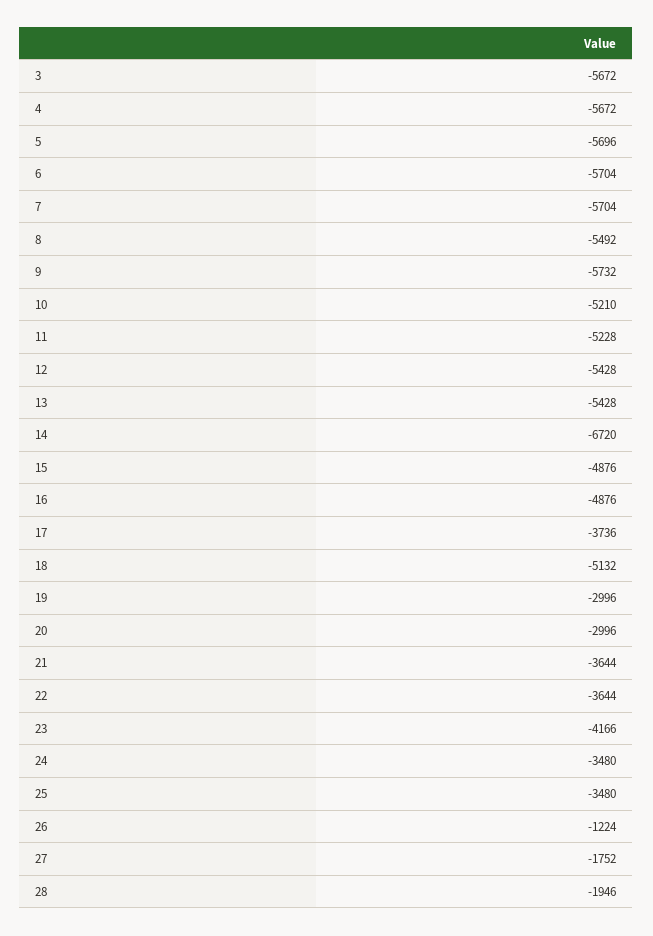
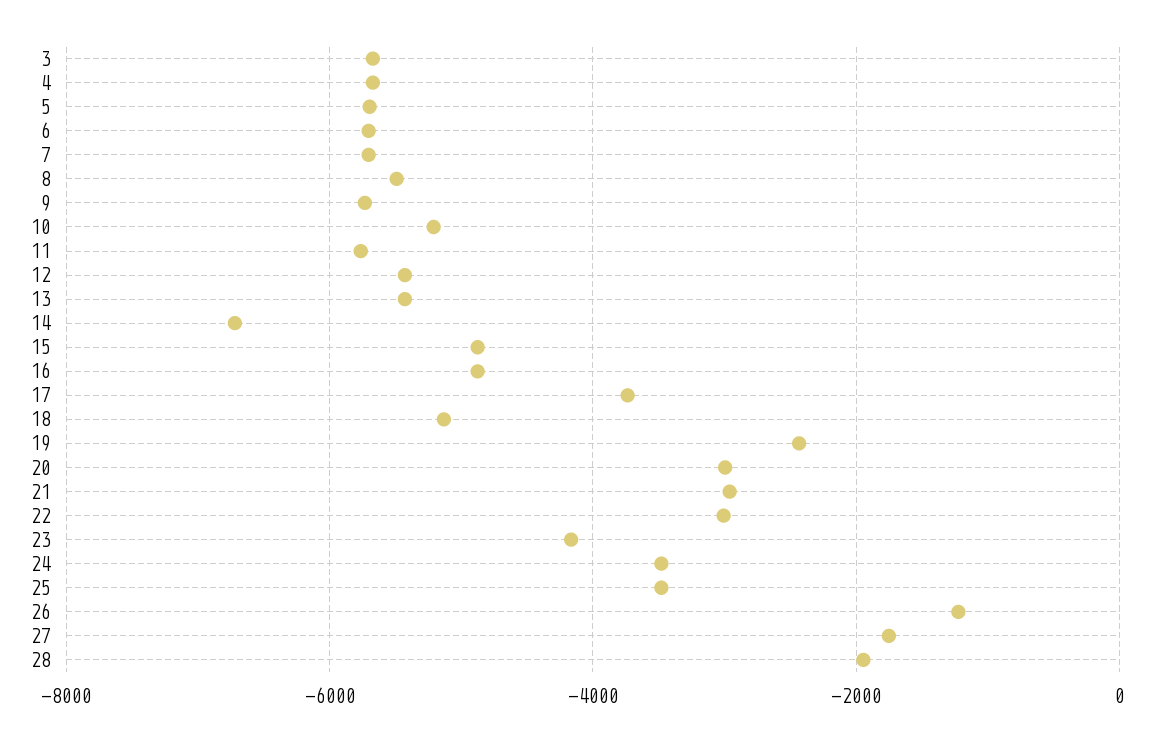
  {
    "3": -5672,
    "4": -5672,
    "5": -5696,
    "6": -5704,
    "7": -5704,
    "8": -5492,
    "9": -5732,
    "10": -5210,
-   "11": -5228,
+   "11": -5800,
    "12": -5428,
    "13": -5428,
    "14": -6720,
    "15": -4876,
    "16": -4876,
    "17": -3736,
    "18": -5132,
-   "19": -2996,
+   "19": -2400,
    "20": -2996,
-   "21": -3644,
+   "21": -3000,
-   "22": -3644,
+   "22": -3000,
    "23": -4166,
    "24": -3480,
    "25": -3480,
    "26": -1224,
    "27": -1752,
    "28": -1946
  }

